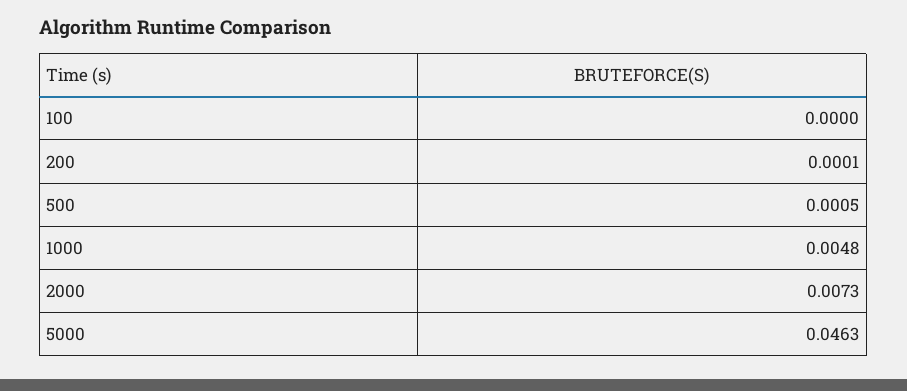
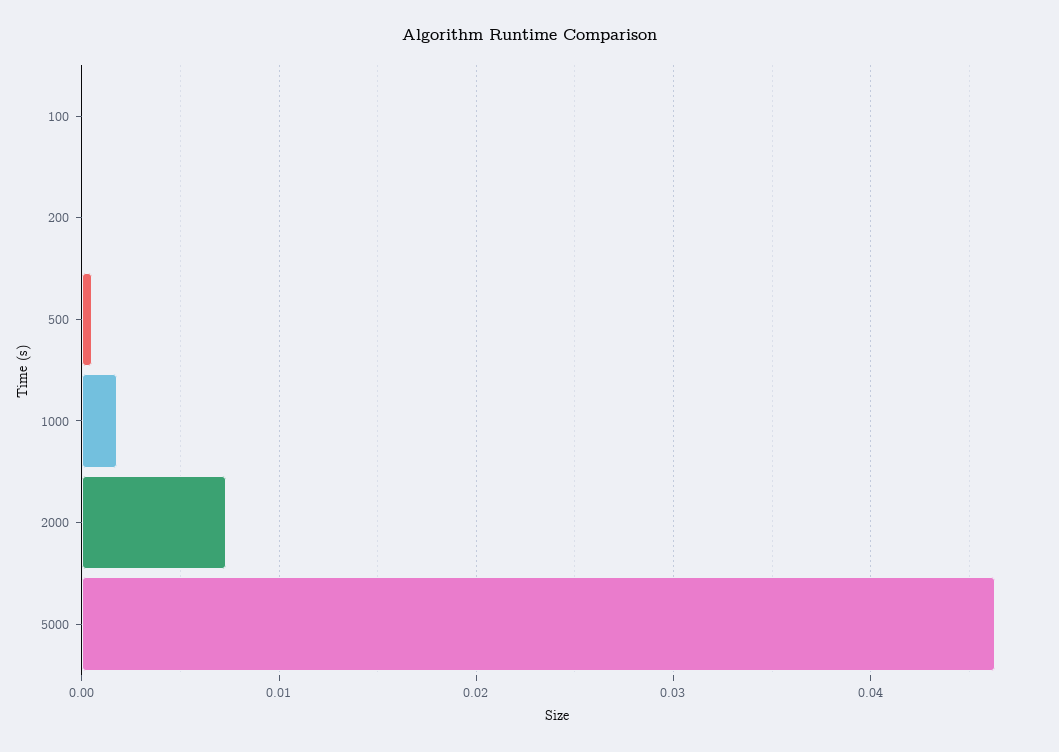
  {
    "100": 0,
    "200": 0.0001,
    "500": 0.0005,
-   "1000": 0.0048,
+   "1000": 0.002,
    "2000": 0.0073,
    "5000": 0.0463
  }

